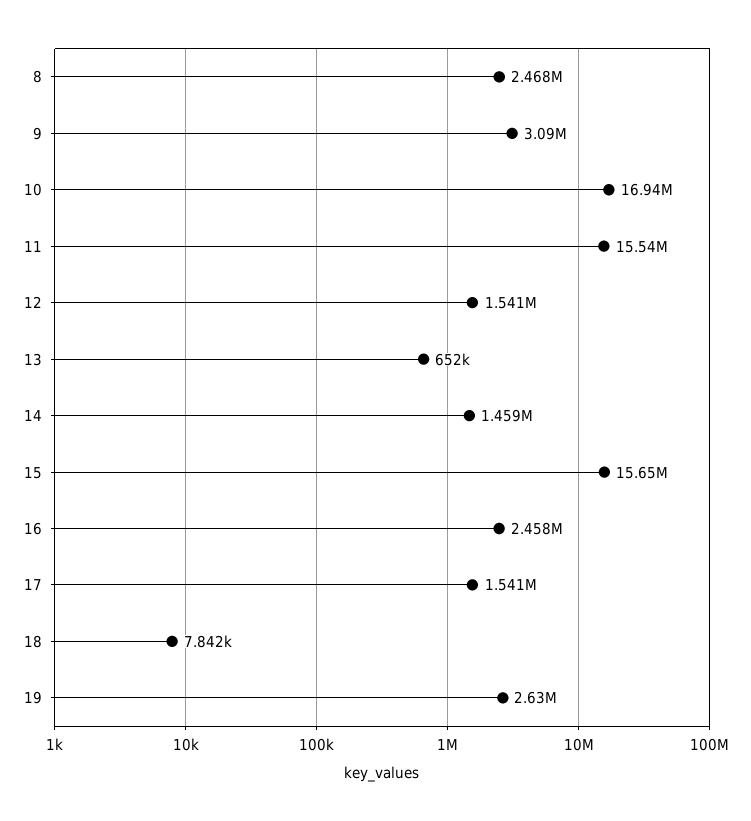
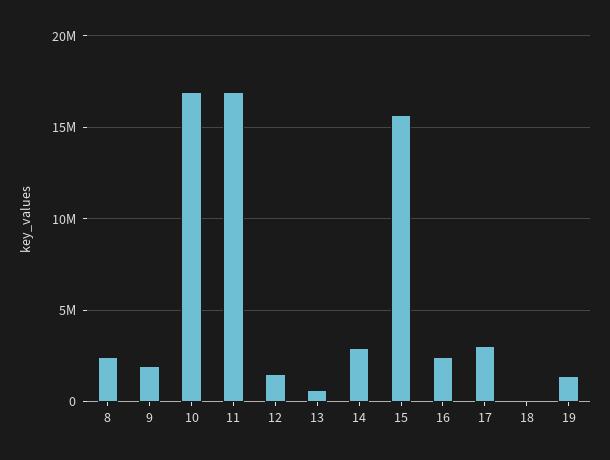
  {
    "8": 2468000,
-   "9": 3090000,
+   "9": 2000000,
    "10": 16940000,
-   "11": 15540000,
+   "11": 17000000,
    "12": 1541000,
    "13": 652000,
-   "14": 1459000,
+   "14": 3000000,
    "15": 15650000,
    "16": 2458000,
-   "17": 1541000,
+   "17": 3000000,
    "18": 7842,
-   "19": 2630000
+   "19": 1500000
  }

